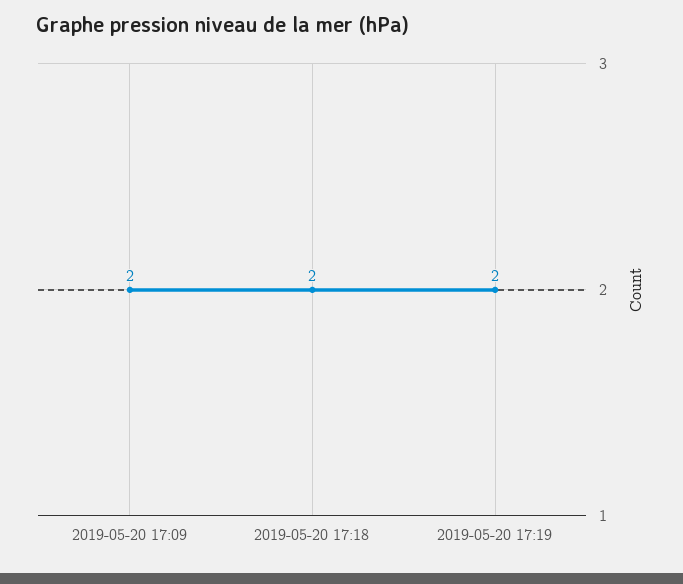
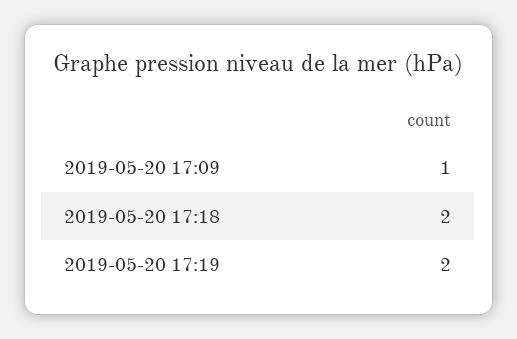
  {
-   "2019-05-20 17:09": 2,
+   "2019-05-20 17:09": 1,
    "2019-05-20 17:18": 2,
    "2019-05-20 17:19": 2
  }

